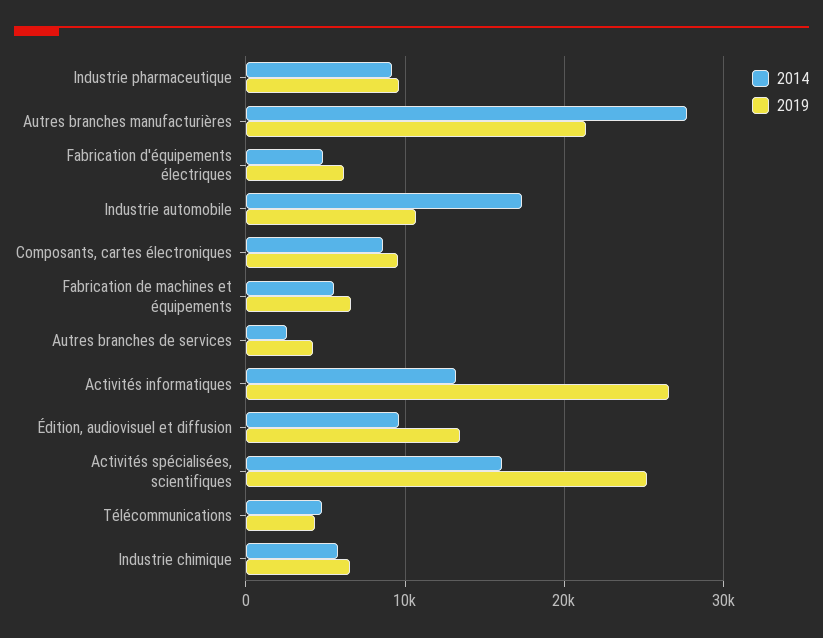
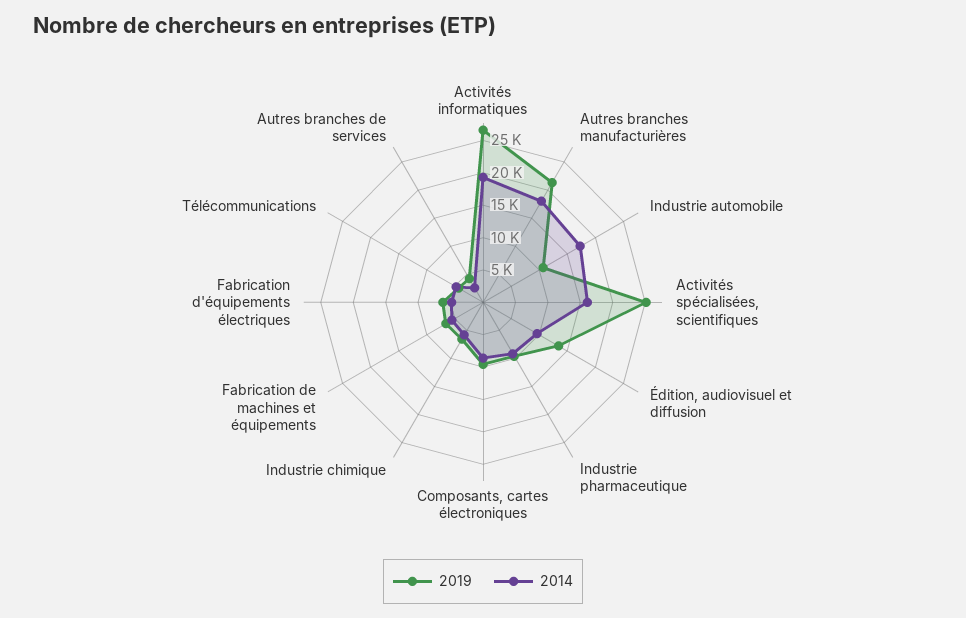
  {
    "2014": {
      "Industrie pharmaceutique": 9000,
-     "Autres branches manufacturières": 28000,
+     "Autres branches manufacturières": 17500,
      "Fabrication d'équipements électriques": 5000,
      "Industrie automobile": 17000,
      "Composants, cartes électroniques": 9000,
      "Fabrication de machines et équipements": 6000,
      "Autres branches de services": 3000,
-     "Activités informatiques": 13000,
+     "Activités informatiques": 20000,
      "Édition, audiovisuel et diffusion": 10000,
      "Activités spécialisées, scientifiques": 16000,
      "Télécommunications": 5000,
      "Industrie chimique": 6000
    },
    "2019": {
      "Industrie pharmaceutique": 10000,
      "Autres branches manufacturières": 21000,
      "Fabrication d'équipements électriques": 6000,
      "Industrie automobile": 11000,
      "Composants, cartes électroniques": 10000,
      "Fabrication de machines et équipements": 7000,
      "Autres branches de services": 4000,
      "Activités informatiques": 27000,
      "Édition, audiovisuel et diffusion": 13000,
      "Activités spécialisées, scientifiques": 25000,
      "Télécommunications": 4000,
      "Industrie chimique": 7000
    }
  }

